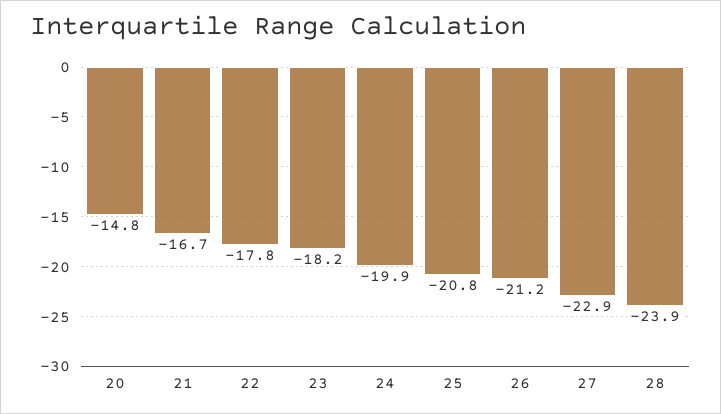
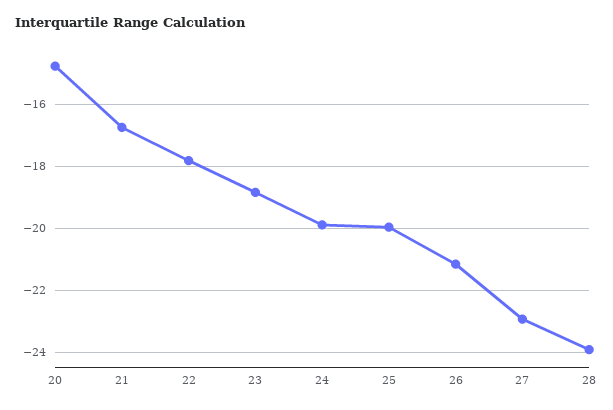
  {
    "20": -14.8,
    "21": -16.7,
    "22": -17.8,
-   "23": -18.2,
+   "23": -18.8,
    "24": -19.9,
-   "25": -20.8,
+   "25": -20,
    "26": -21.2,
    "27": -22.9,
    "28": -23.9
  }

